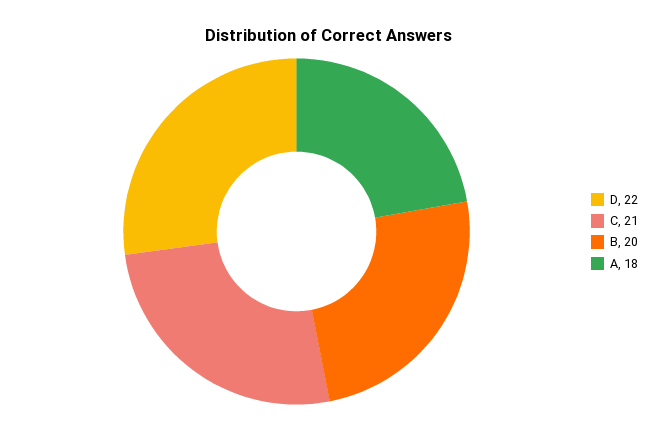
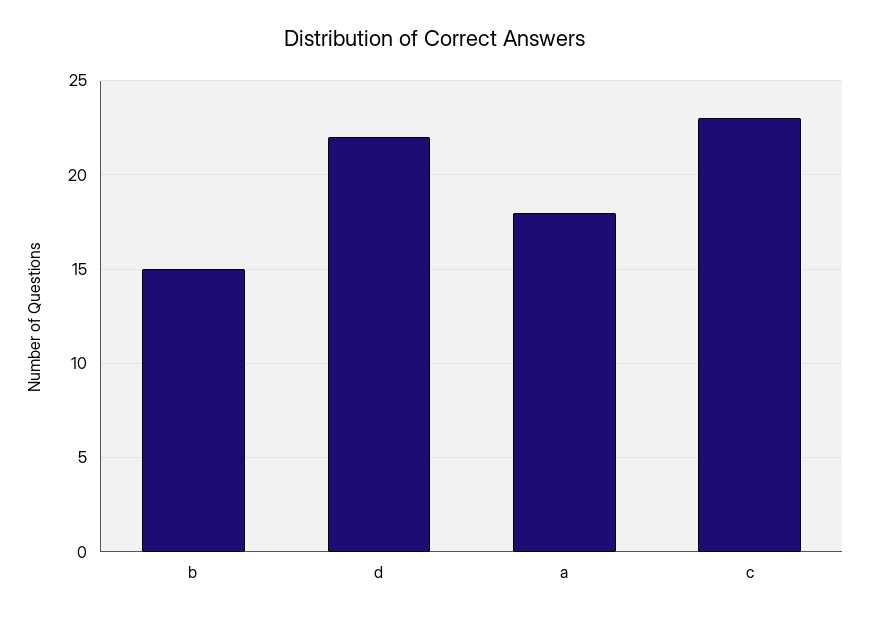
  {
    "D": 22,
-   "C": 21,
+   "C": 23,
-   "B": 20,
+   "B": 15,
    "A": 18
  }

